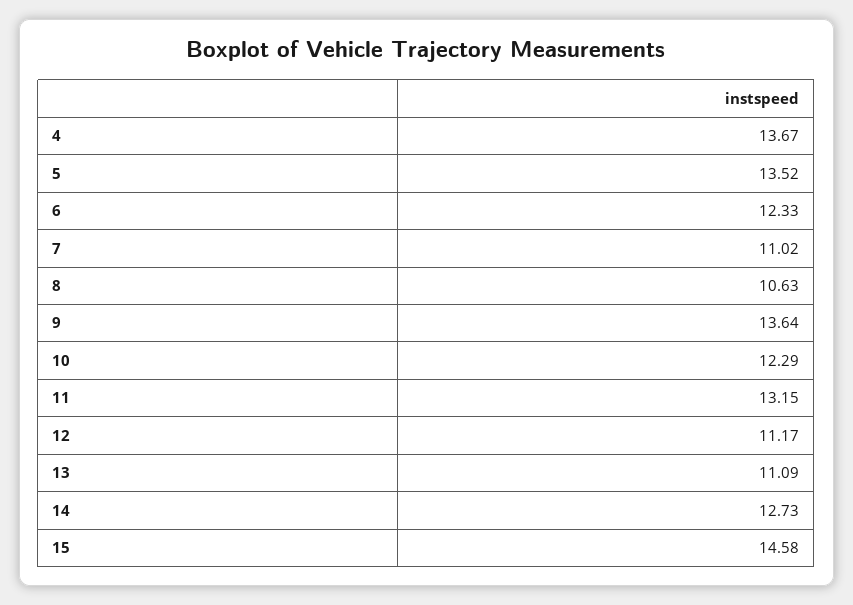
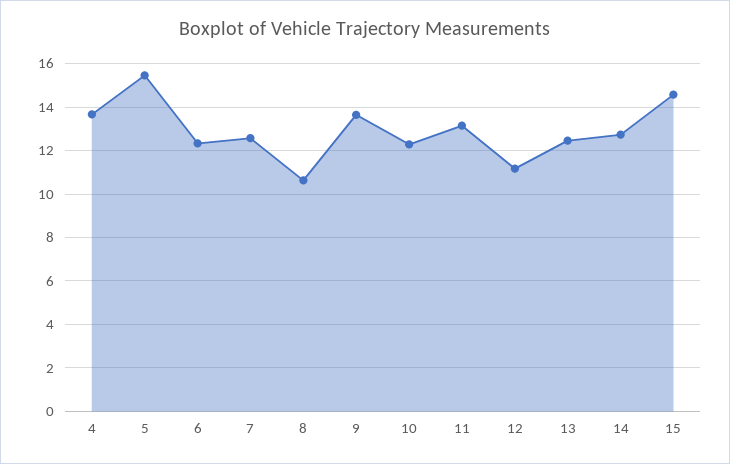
  {
    "4": 13.67,
-   "5": 13.52,
+   "5": 15.5,
    "6": 12.33,
-   "7": 11.02,
+   "7": 12.5,
    "8": 10.63,
    "9": 13.64,
    "10": 12.29,
    "11": 13.15,
    "12": 11.17,
-   "13": 11.09,
+   "13": 12.5,
    "14": 12.73,
    "15": 14.58
  }

